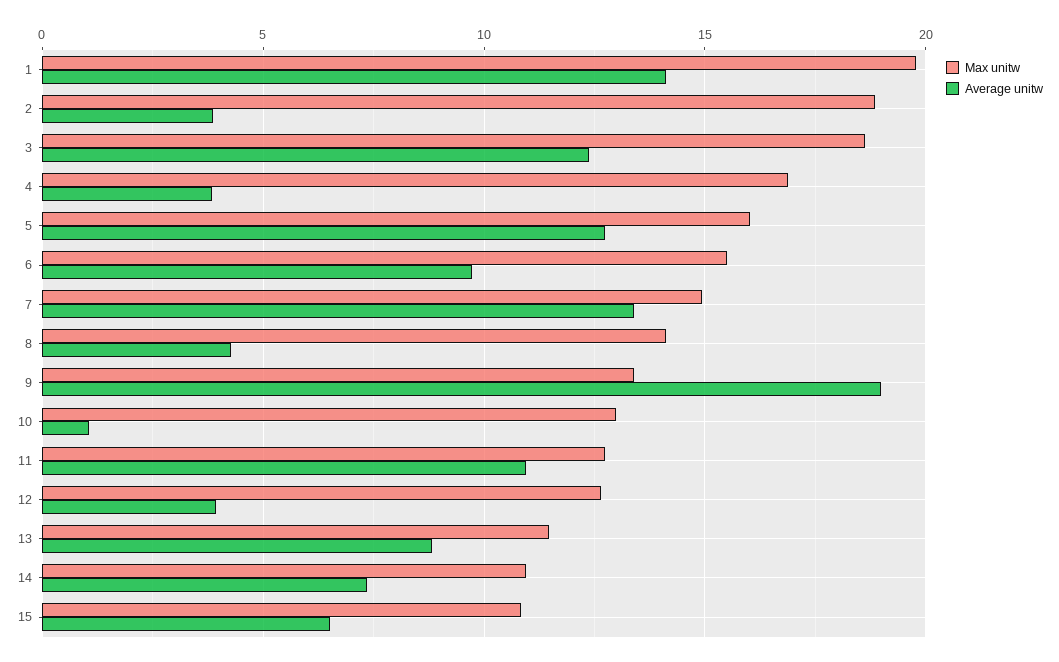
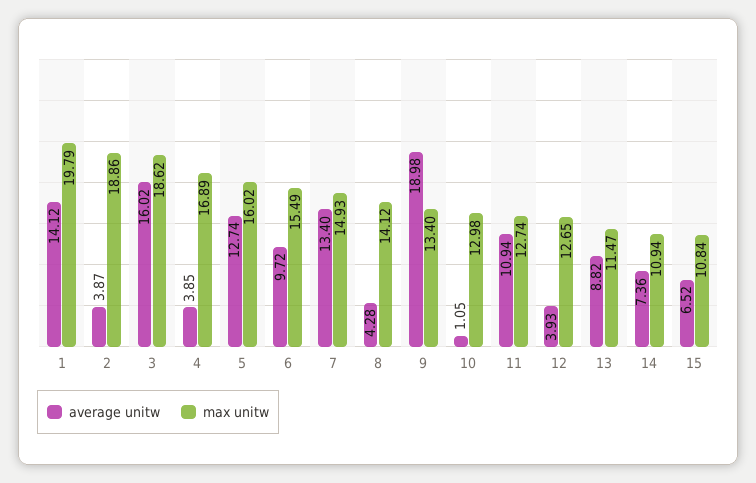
  {
    "Max unitw": {
      "1": 19.79,
      "2": 18.86,
      "3": 18.62,
      "4": 16.89,
      "5": 16.02,
      "6": 15.49,
      "7": 14.93,
      "8": 14.12,
      "9": 13.4,
      "10": 12.98,
      "11": 12.74,
      "12": 12.65,
      "13": 11.47,
      "14": 10.94,
      "15": 10.84
    },
    "Average unitw": {
      "1": 14.12,
      "2": 3.87,
-     "3": 12.5,
+     "3": 16.02,
      "4": 3.85,
      "5": 12.74,
      "6": 9.72,
      "7": 13.4,
      "8": 4.28,
      "9": 18.98,
      "10": 1.05,
      "11": 10.94,
      "12": 3.93,
      "13": 8.82,
      "14": 7.36,
      "15": 6.52
    }
  }

